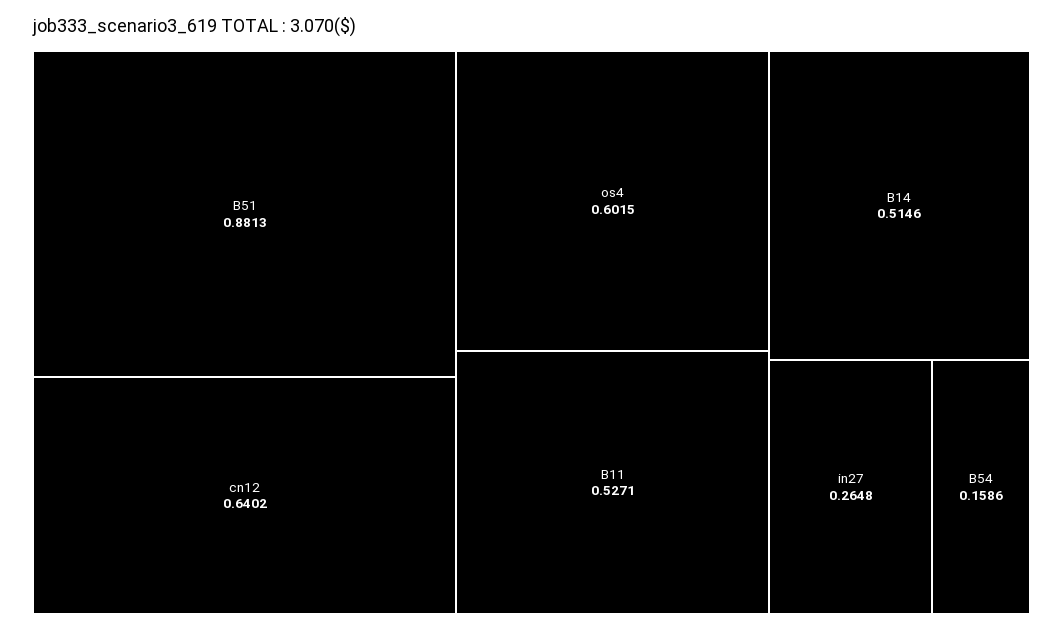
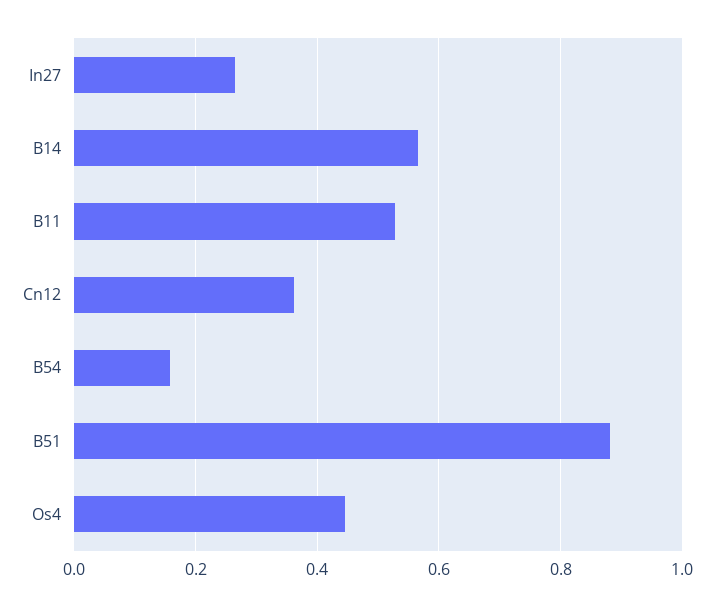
  {
    "B51": 0.8813,
-   "cn12": 0.6402,
+   "cn12": 0.36,
-   "os4": 0.6015,
+   "os4": 0.44,
    "B11": 0.5271,
-   "B14": 0.5146,
+   "B14": 0.56,
    "in27": 0.2648,
    "B54": 0.1586
  }

